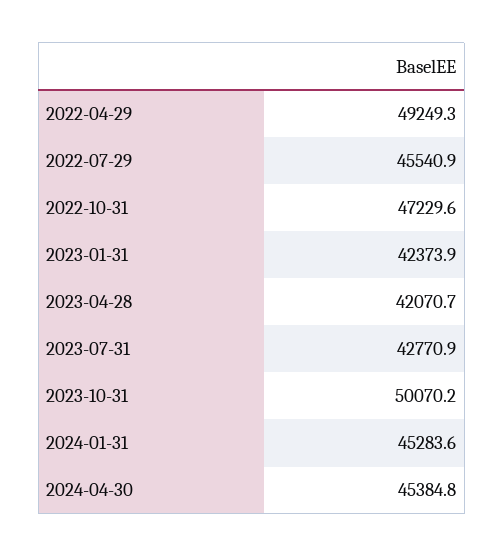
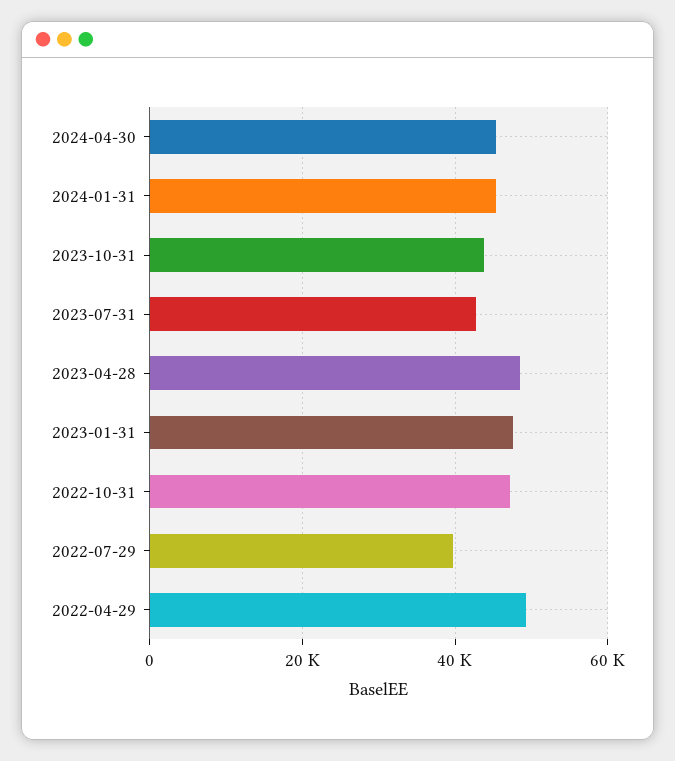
  {
    "2022-04-29": 49249.3,
-   "2022-07-29": 45540.9,
+   "2022-07-29": 40000,
    "2022-10-31": 47229.6,
-   "2023-01-31": 42373.9,
+   "2023-01-31": 48000,
-   "2023-04-28": 42070.7,
+   "2023-04-28": 48000,
    "2023-07-31": 42770.9,
-   "2023-10-31": 50070.2,
+   "2023-10-31": 44000,
    "2024-01-31": 45283.6,
    "2024-04-30": 45384.8
  }

